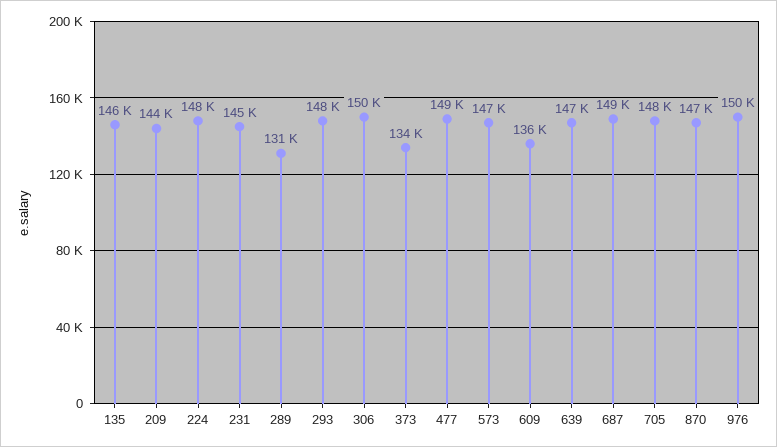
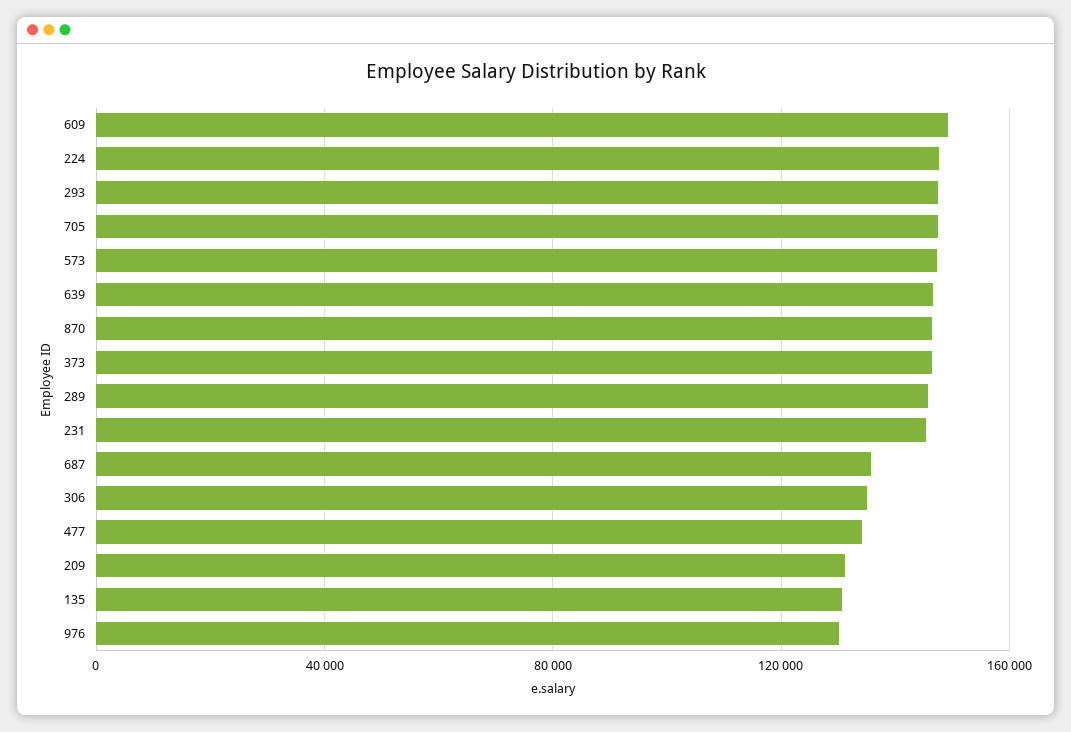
  {
-   "135": 146000,
+   "135": 130000,
-   "209": 144000,
+   "209": 130000,
    "224": 148000,
    "231": 145000,
-   "289": 131000,
+   "289": 145000,
    "293": 148000,
-   "306": 150000,
+   "306": 135000,
-   "373": 134000,
+   "373": 145000,
-   "477": 149000,
+   "477": 135000,
    "573": 147000,
-   "609": 136000,
+   "609": 150000,
    "639": 147000,
-   "687": 149000,
+   "687": 135000,
    "705": 148000,
    "870": 147000,
-   "976": 150000
+   "976": 130000
  }

